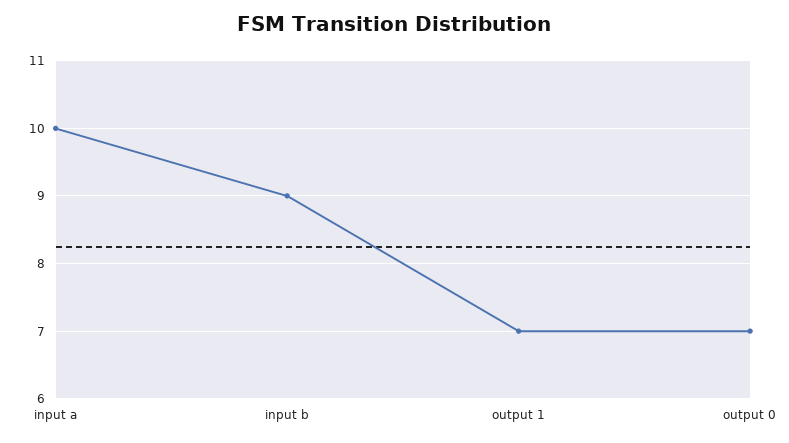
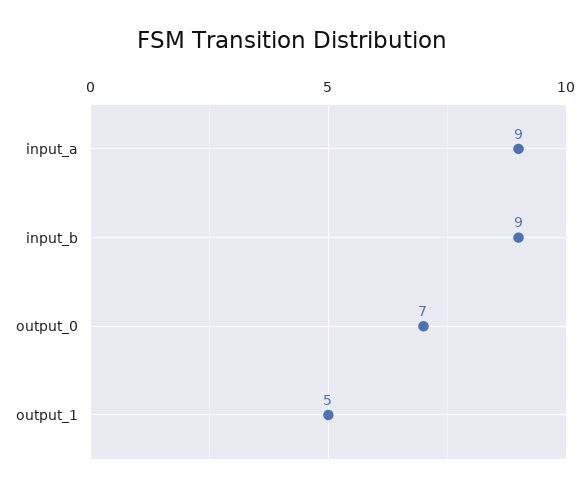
  {
-   "input a": 10,
+   "input a": 9,
    "input b": 9,
-   "output 1": 7,
+   "output 1": 5,
    "output 0": 7
  }

